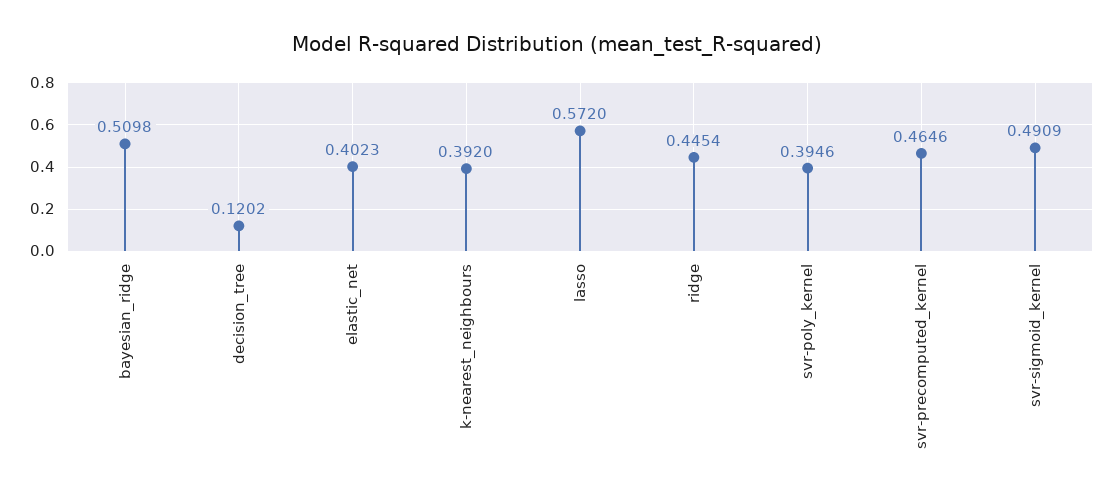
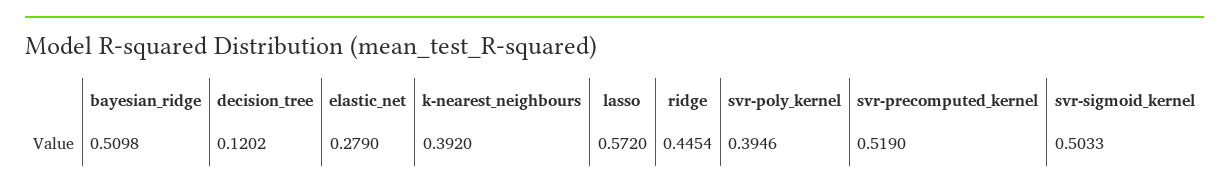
  {
    "bayesian_ridge": 0.5098,
    "decision_tree": 0.1202,
-   "elastic_net": 0.4023,
+   "elastic_net": 0.279,
    "k-nearest_neighbours": 0.392,
    "lasso": 0.572,
    "ridge": 0.4454,
    "svr-poly_kernel": 0.3946,
-   "svr-precomputed_kernel": 0.4646,
+   "svr-precomputed_kernel": 0.519,
-   "svr-sigmoid_kernel": 0.4909
+   "svr-sigmoid_kernel": 0.5033
  }

